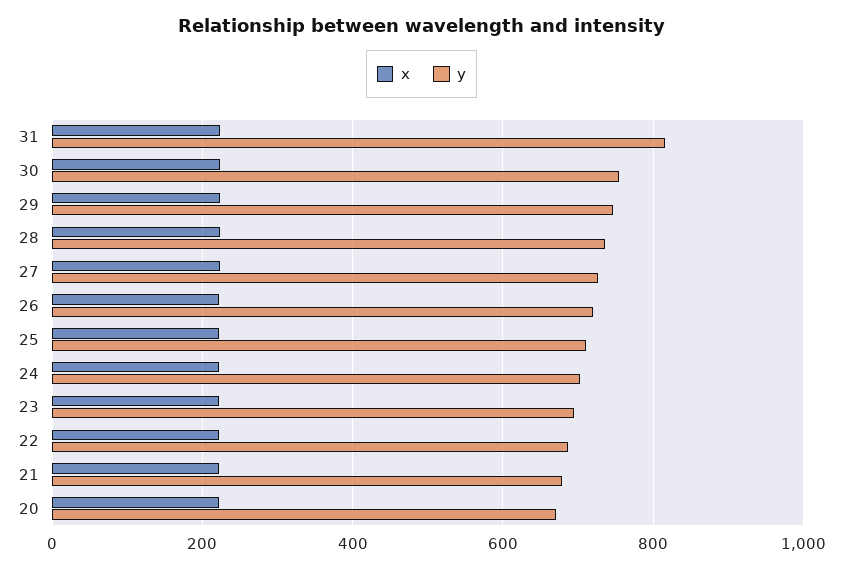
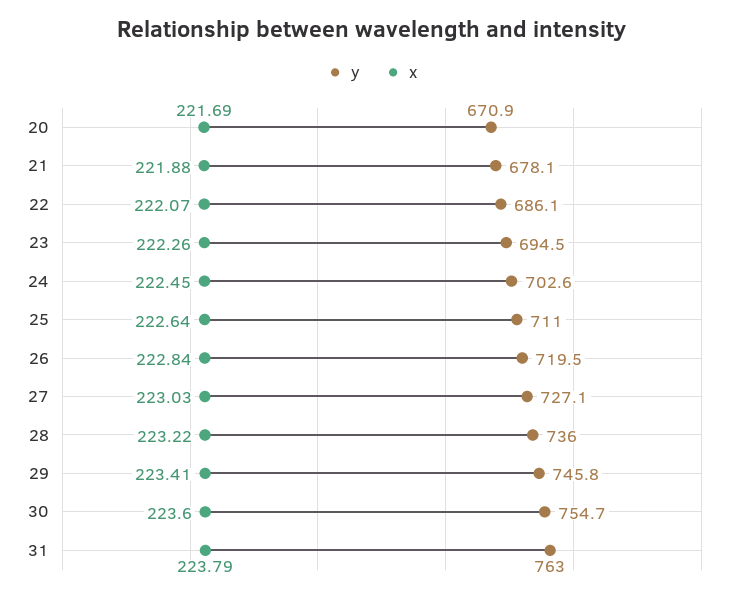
  {
    "x": {
      "31": 223.79,
      "30": 223.6,
      "29": 223.41,
      "28": 223.22,
      "27": 223.03,
      "26": 222.84,
      "25": 222.64,
      "24": 222.45,
      "23": 222.26,
      "22": 222.07,
      "21": 221.88,
      "20": 221.69
    },
    "y": {
-     "31": 820,
+     "31": 763,
      "30": 754.7,
      "29": 745.8,
      "28": 736,
      "27": 727.1,
      "26": 719.5,
      "25": 711,
      "24": 702.6,
      "23": 694.5,
      "22": 686.1,
      "21": 678.1,
      "20": 670.9
    }
  }

